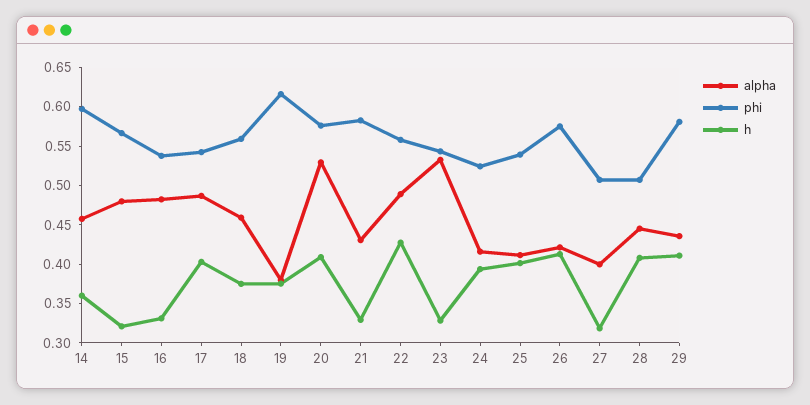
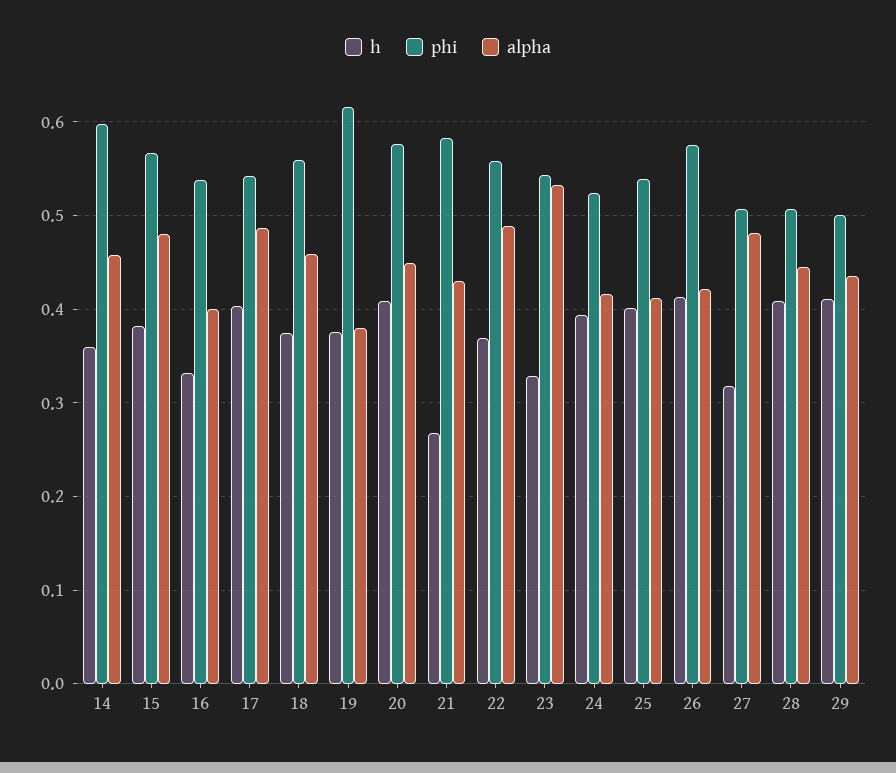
  {
    "alpha": {
      "14": 0.46,
      "15": 0.48,
-     "16": 0.475,
+     "16": 0.4,
      "17": 0.49,
      "18": 0.46,
      "19": 0.38,
-     "20": 0.525,
+     "20": 0.45,
      "21": 0.43,
      "22": 0.49,
      "23": 0.53,
      "24": 0.42,
      "25": 0.41,
      "26": 0.42,
-     "27": 0.4,
+     "27": 0.48,
      "28": 0.45,
      "29": 0.44
    },
    "phi": {
      "14": 0.6,
      "15": 0.57,
      "16": 0.54,
      "17": 0.54,
      "18": 0.56,
      "19": 0.62,
      "20": 0.58,
      "21": 0.58,
      "22": 0.56,
      "23": 0.54,
      "24": 0.52,
      "25": 0.54,
      "26": 0.58,
      "27": 0.51,
      "28": 0.51,
-     "29": 0.575
+     "29": 0.5
    },
    "h": {
      "14": 0.36,
-     "15": 0.325,
+     "15": 0.38,
      "16": 0.33,
      "17": 0.4,
      "18": 0.38,
      "19": 0.38,
      "20": 0.41,
-     "21": 0.325,
+     "21": 0.27,
-     "22": 0.425,
+     "22": 0.37,
      "23": 0.33,
      "24": 0.39,
      "25": 0.4,
      "26": 0.41,
      "27": 0.32,
      "28": 0.41,
      "29": 0.41
    }
  }

